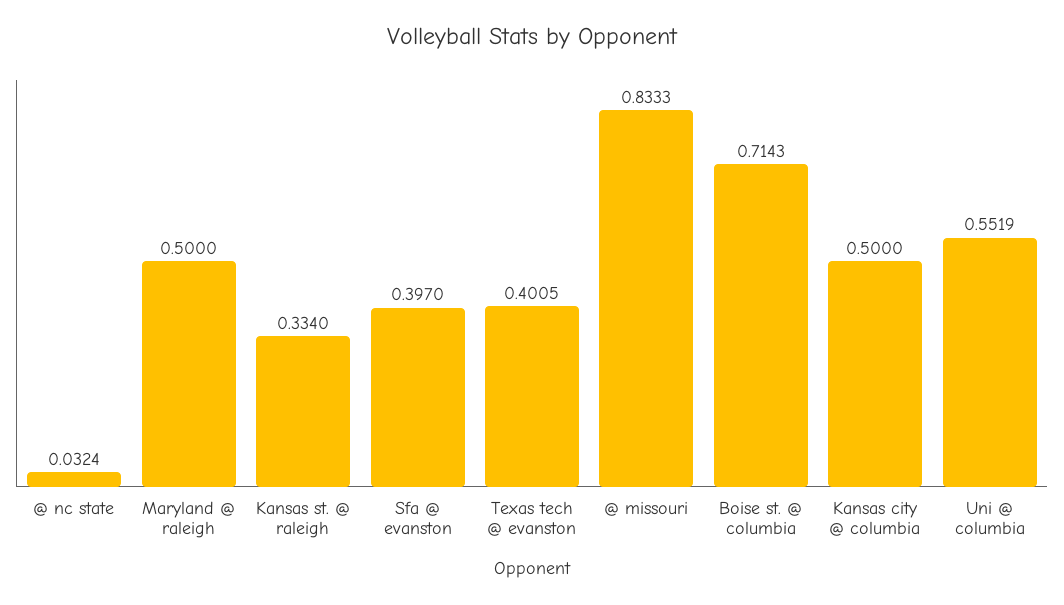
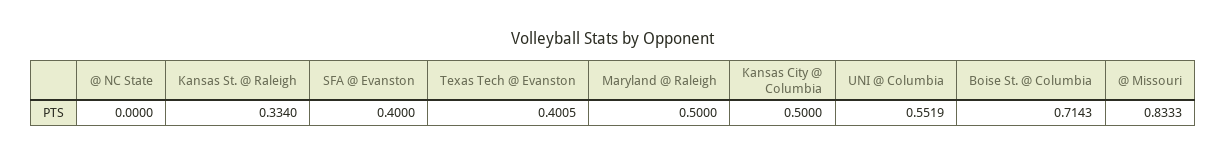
  {
-   "@ nc state": 0.0324,
+   "@ nc state": 0,
    "Maryland @ raleigh": 0.5,
    "Kansas st. @ raleigh": 0.334,
-   "Sfa @ evanston": 0.397,
+   "Sfa @ evanston": 0.4,
    "Texas tech @ evanston": 0.4005,
    "@ missouri": 0.8333,
    "Boise st. @ columbia": 0.7143,
    "Kansas city @ columbia": 0.5,
    "Uni @ columbia": 0.5519
  }

